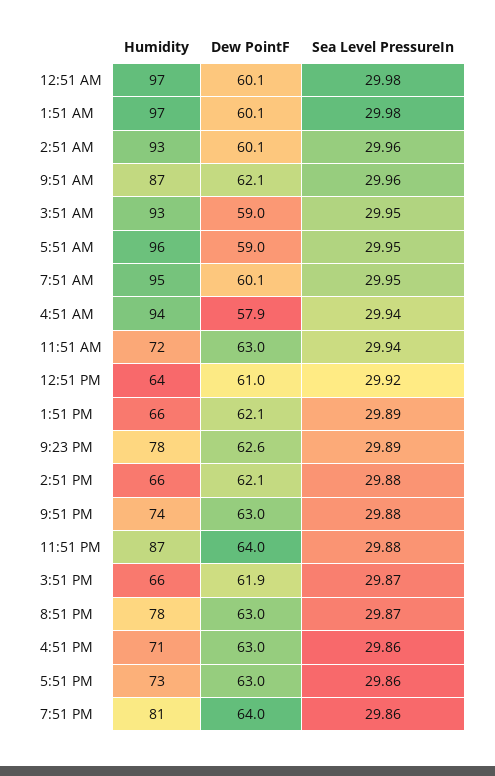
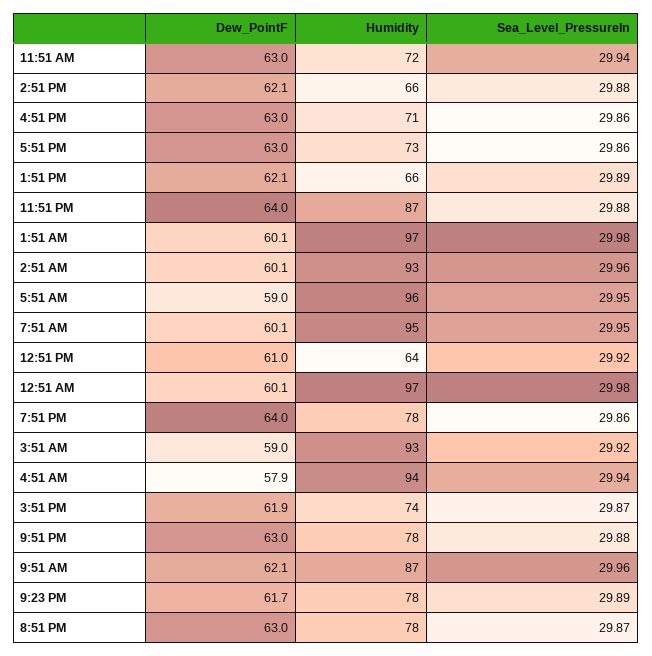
  {
    "Humidity": {
      "12:51 AM": 97,
      "1:51 AM": 97,
      "2:51 AM": 93,
      "9:51 AM": 87,
      "3:51 AM": 93,
      "5:51 AM": 96,
      "7:51 AM": 95,
      "4:51 AM": 94,
      "11:51 AM": 72,
      "12:51 PM": 64,
      "1:51 PM": 66,
      "9:23 PM": 78,
      "2:51 PM": 66,
-     "9:51 PM": 74,
+     "9:51 PM": 78,
      "11:51 PM": 87,
-     "3:51 PM": 66,
+     "3:51 PM": 74,
      "8:51 PM": 78,
      "4:51 PM": 71,
      "5:51 PM": 73,
-     "7:51 PM": 81
+     "7:51 PM": 78
    },
    "Dew PointF": {
      "12:51 AM": 60.1,
      "1:51 AM": 60.1,
      "2:51 AM": 60.1,
      "9:51 AM": 62.1,
      "3:51 AM": 59,
      "5:51 AM": 59,
      "7:51 AM": 60.1,
      "4:51 AM": 57.9,
      "11:51 AM": 63,
      "12:51 PM": 61,
      "1:51 PM": 62.1,
-     "9:23 PM": 62.6,
+     "9:23 PM": 61.7,
      "2:51 PM": 62.1,
      "9:51 PM": 63,
      "11:51 PM": 64,
      "3:51 PM": 61.9,
      "8:51 PM": 63,
      "4:51 PM": 63,
      "5:51 PM": 63,
      "7:51 PM": 64
    },
    "Sea Level PressureIn": {
      "12:51 AM": 29.98,
      "1:51 AM": 29.98,
      "2:51 AM": 29.96,
      "9:51 AM": 29.96,
-     "3:51 AM": 29.95,
+     "3:51 AM": 29.92,
      "5:51 AM": 29.95,
      "7:51 AM": 29.95,
      "4:51 AM": 29.94,
      "11:51 AM": 29.94,
      "12:51 PM": 29.92,
      "1:51 PM": 29.89,
      "9:23 PM": 29.89,
      "2:51 PM": 29.88,
      "9:51 PM": 29.88,
      "11:51 PM": 29.88,
      "3:51 PM": 29.87,
      "8:51 PM": 29.87,
      "4:51 PM": 29.86,
      "5:51 PM": 29.86,
      "7:51 PM": 29.86
    }
  }

